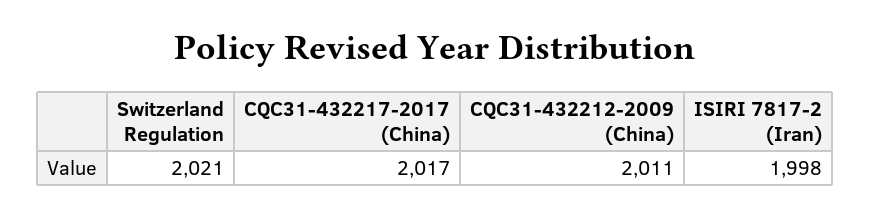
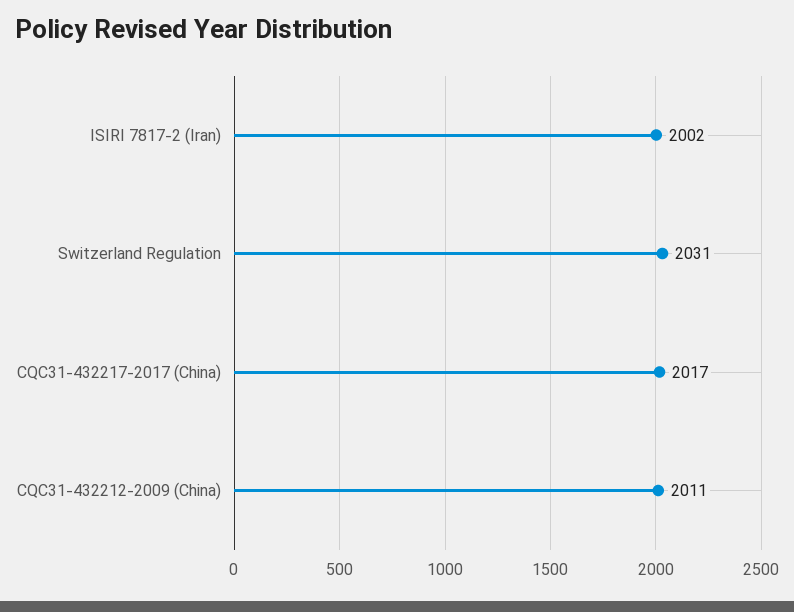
  {
-   "Switzerland Regulation": 2021,
+   "Switzerland Regulation": 2031,
    "CQC31-432217-2017 (China)": 2017,
    "CQC31-432212-2009 (China)": 2011,
-   "ISIRI 7817-2 (Iran)": 1998
+   "ISIRI 7817-2 (Iran)": 2002
  }

